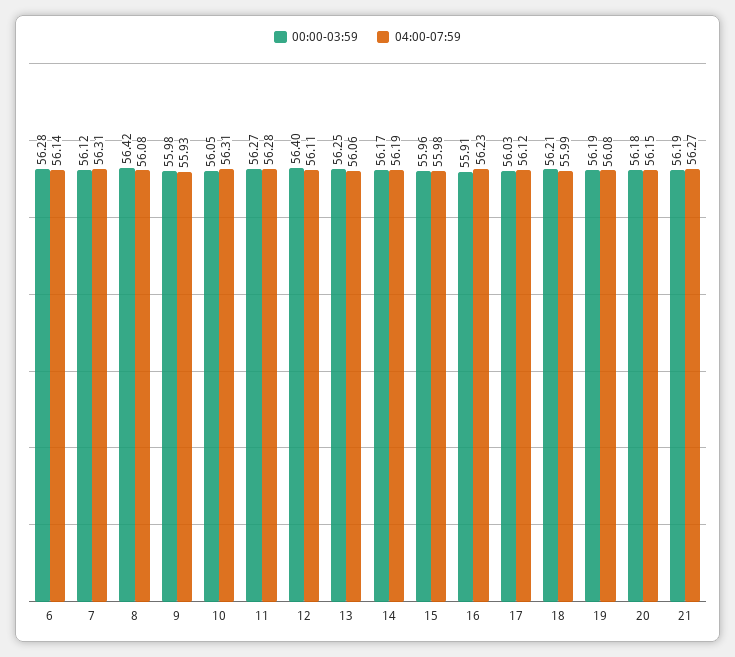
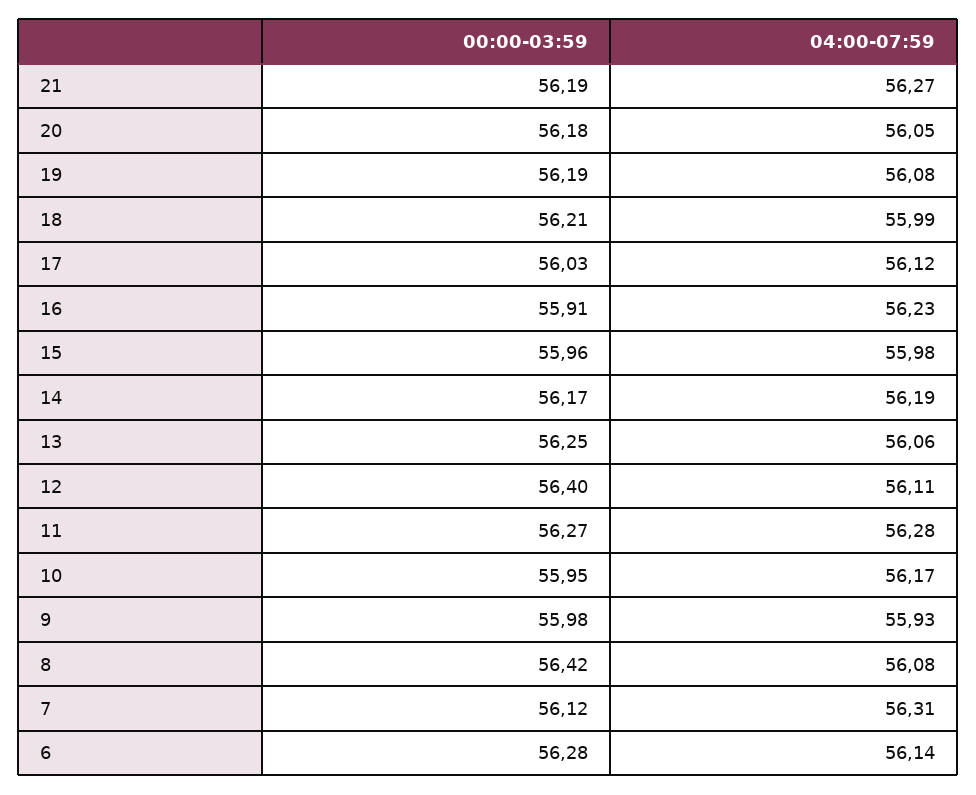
  {
    "00:00-03:59": {
      "6": 56.28,
      "7": 56.12,
      "8": 56.42,
      "9": 55.98,
-     "10": 56.05,
+     "10": 55.95,
      "11": 56.27,
      "12": 56.4,
      "13": 56.25,
      "14": 56.17,
      "15": 55.96,
      "16": 55.91,
      "17": 56.03,
      "18": 56.21,
      "19": 56.19,
      "20": 56.18,
      "21": 56.19
    },
    "04:00-07:59": {
      "6": 56.14,
      "7": 56.31,
      "8": 56.08,
      "9": 55.93,
-     "10": 56.31,
+     "10": 56.17,
      "11": 56.28,
      "12": 56.11,
      "13": 56.06,
      "14": 56.19,
      "15": 55.98,
      "16": 56.23,
      "17": 56.12,
      "18": 55.99,
      "19": 56.08,
-     "20": 56.15,
+     "20": 56.05,
      "21": 56.27
    }
  }

